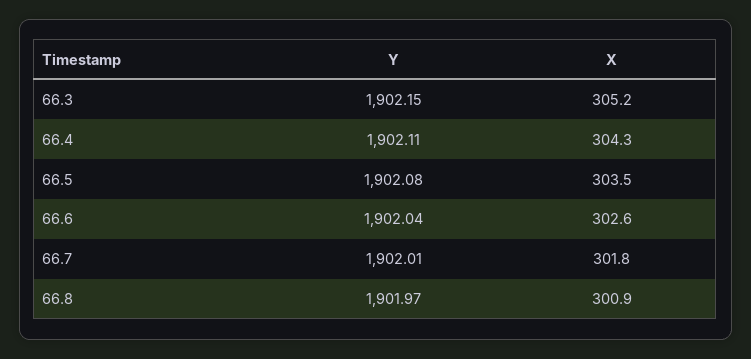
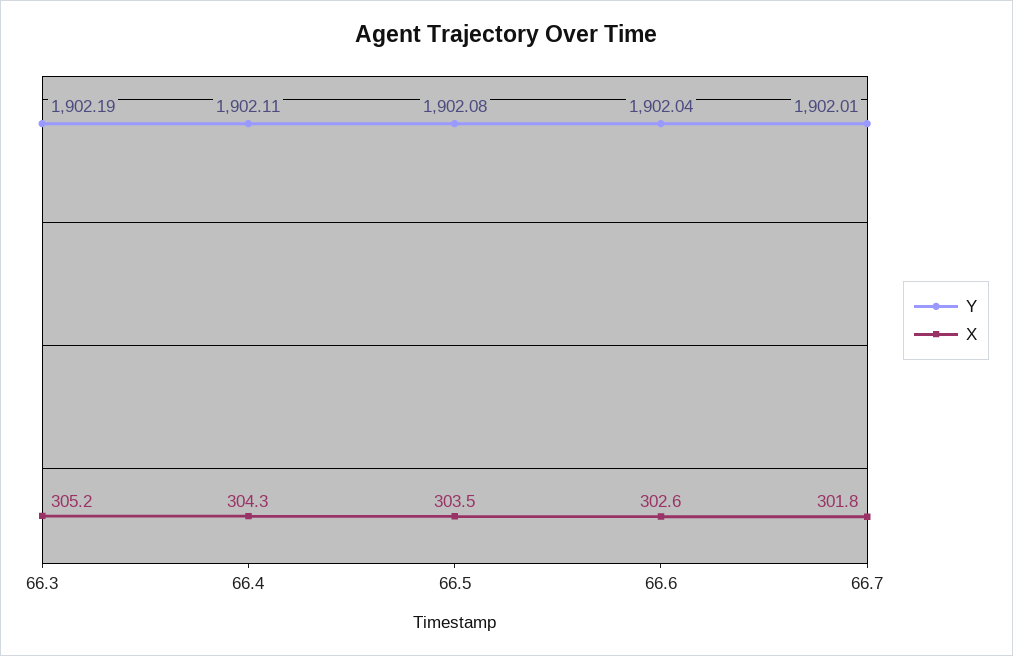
  {
    "Y": {
-     "66.3": 1902.15,
+     "66.3": 1902.19,
      "66.4": 1902.11,
      "66.5": 1902.08,
      "66.6": 1902.04,
-     "66.7": 1902.01,
+     "66.7": 1902.01
-     "66.8": 1901.97
    },
    "X": {
      "66.3": 305.2,
      "66.4": 304.3,
      "66.5": 303.5,
      "66.6": 302.6,
-     "66.7": 301.8,
+     "66.7": 301.8
-     "66.8": 300.9
    }
  }

